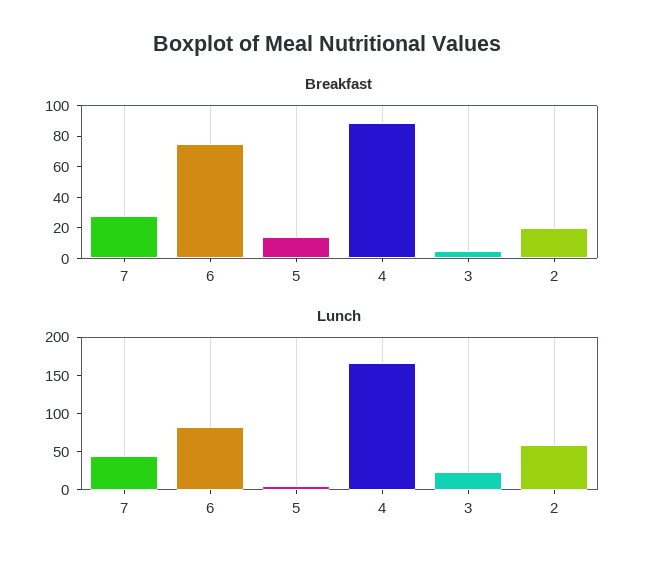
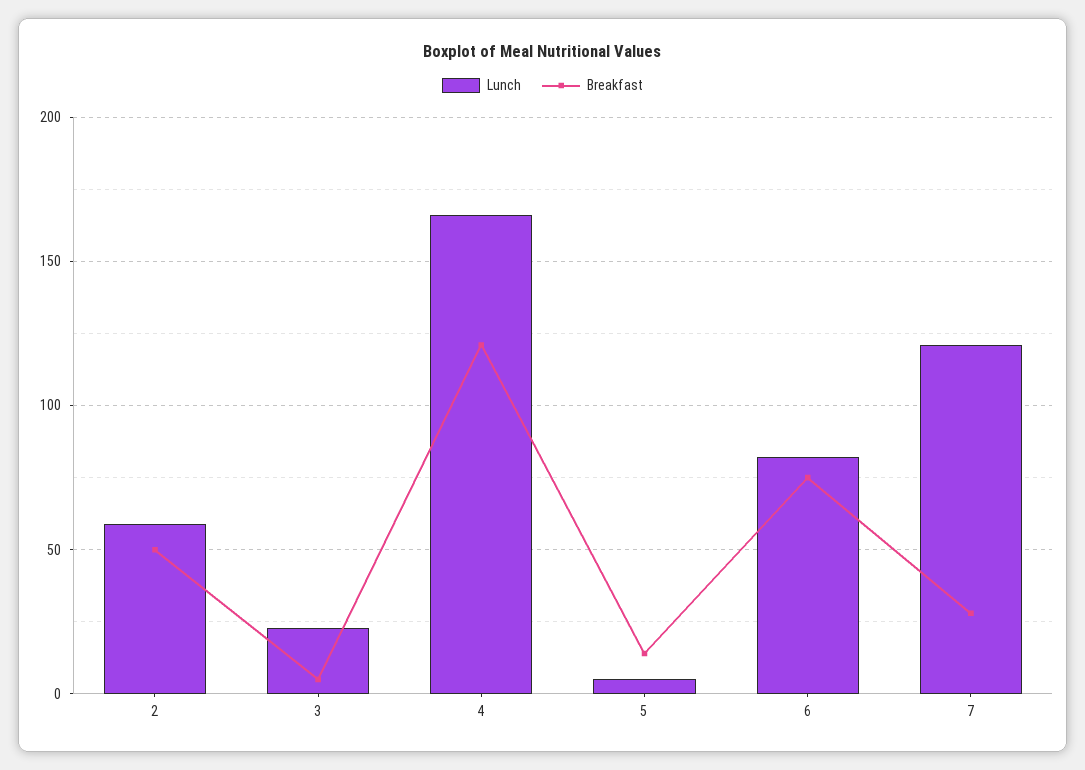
  {
    "Breakfast": {
      "7": 30,
      "6": 75,
      "5": 15,
-     "4": 90,
+     "4": 120,
      "3": 5,
-     "2": 20
+     "2": 50
    },
    "Lunch": {
-     "7": 50,
+     "7": 120,
      "6": 80,
      "5": 5,
      "4": 165,
      "3": 25,
      "2": 60
    }
  }

